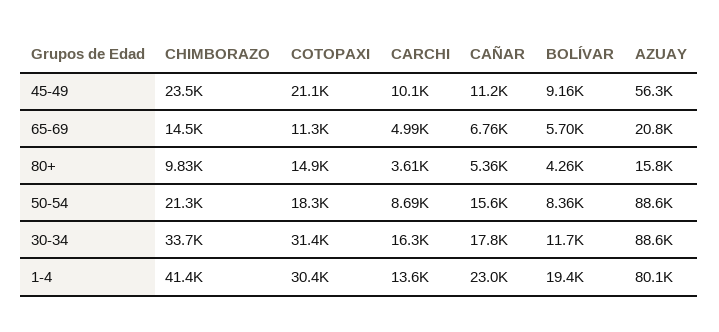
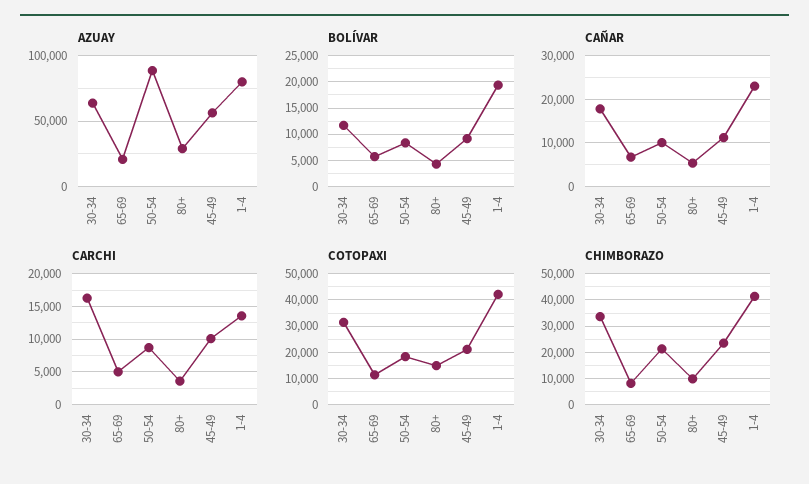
  {
    "CHIMBORAZO": {
      "45-49": 23500,
-     "65-69": 14500,
+     "65-69": 7500,
      "80+": 9830,
      "50-54": 21300,
      "30-34": 33700,
      "1-4": 41400
    },
    "COTOPAXI": {
      "45-49": 21100,
      "65-69": 11300,
      "80+": 14900,
      "50-54": 18300,
      "30-34": 31400,
-     "1-4": 30400
+     "1-4": 42500
    },
    "CARCHI": {
      "45-49": 10100,
      "65-69": 4990,
      "80+": 3610,
      "50-54": 8690,
      "30-34": 16300,
      "1-4": 13600
    },
    "CAÑAR": {
      "45-49": 11200,
      "65-69": 6760,
      "80+": 5360,
-     "50-54": 15600,
+     "50-54": 10000,
      "30-34": 17800,
      "1-4": 23000
    },
    "BOLÍVAR": {
      "45-49": 9160,
      "65-69": 5700,
      "80+": 4260,
      "50-54": 8360,
      "30-34": 11700,
      "1-4": 19400
    },
    "AZUAY": {
      "45-49": 56300,
      "65-69": 20800,
-     "80+": 15800,
+     "80+": 30000,
      "50-54": 88600,
-     "30-34": 88600,
+     "30-34": 65000,
      "1-4": 80100
    }
  }

